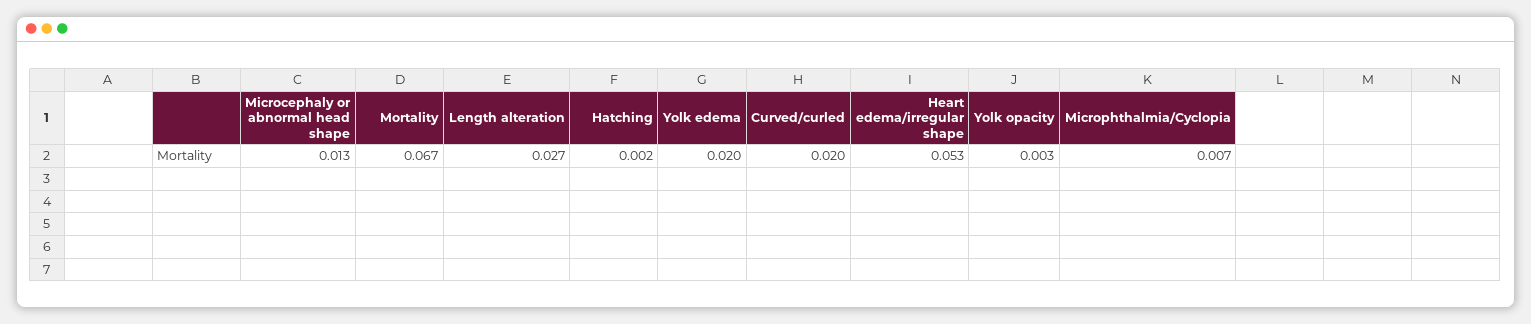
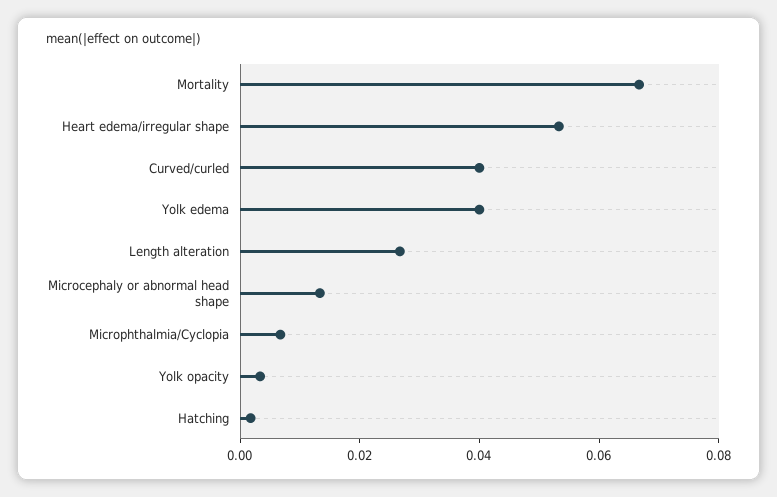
  {
    "Microcephaly or abnormal head shape": 0.013,
    "Mortality": 0.067,
    "Length alteration": 0.027,
    "Hatching": 0.002,
-   "Yolk edema": 0.02,
+   "Yolk edema": 0.04,
-   "Curved/curled": 0.02,
+   "Curved/curled": 0.04,
    "Heart edema/irregular shape": 0.053,
    "Yolk opacity": 0.003,
    "Microphthalmia/Cyclopia": 0.007
  }

